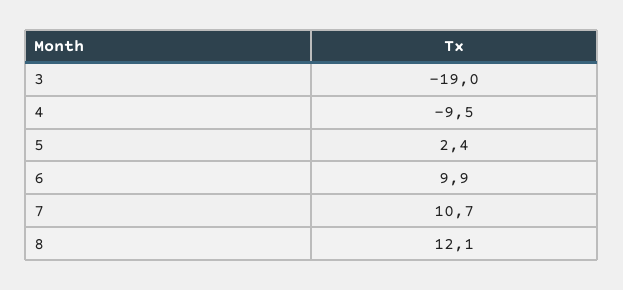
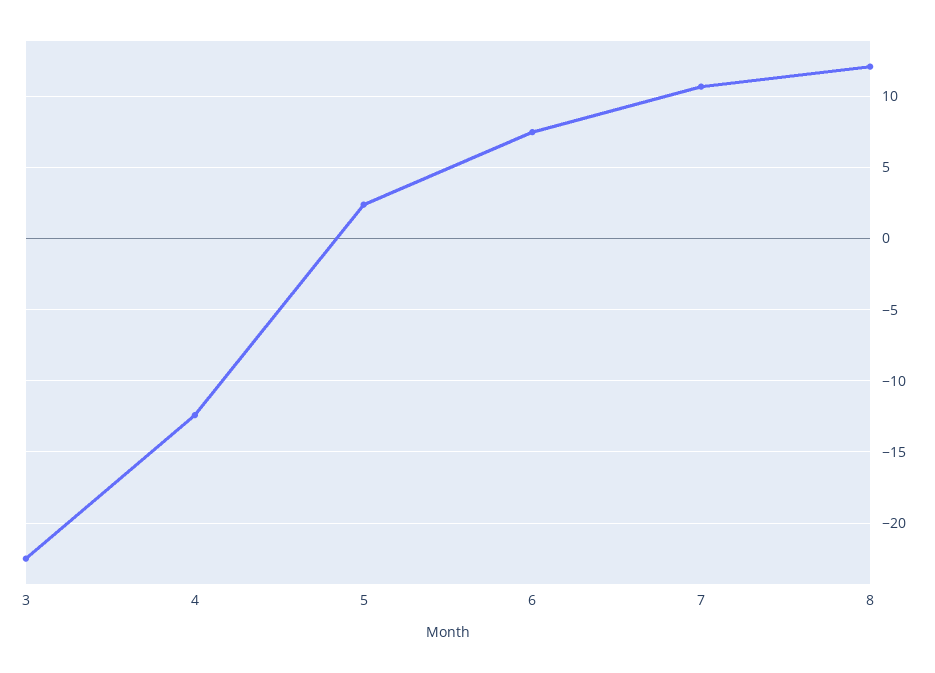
  {
-   "3": -19,
+   "3": -22.5,
-   "4": -9.5,
+   "4": -12.5,
    "5": 2.4,
-   "6": 9.9,
+   "6": 7.5,
    "7": 10.7,
    "8": 12.1
  }

